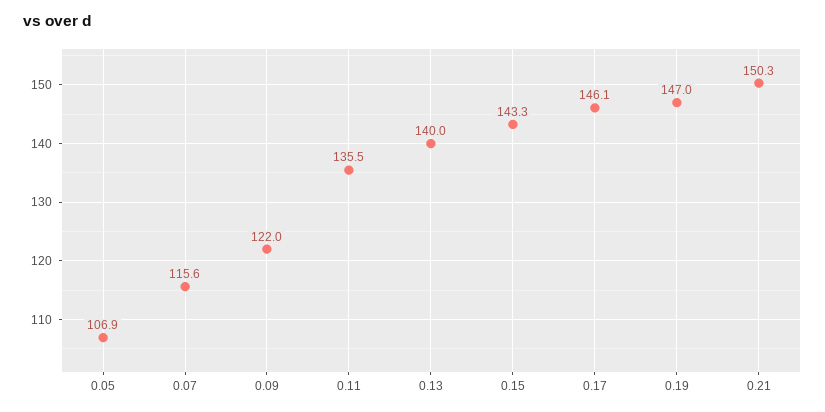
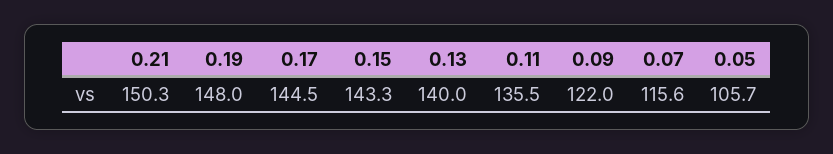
  {
-   "0.05": 106.9,
+   "0.05": 105.7,
    "0.07": 115.6,
    "0.09": 122,
    "0.11": 135.5,
    "0.13": 140,
    "0.15": 143.3,
-   "0.17": 146.1,
+   "0.17": 144.5,
-   "0.19": 147,
+   "0.19": 148,
    "0.21": 150.3
  }

